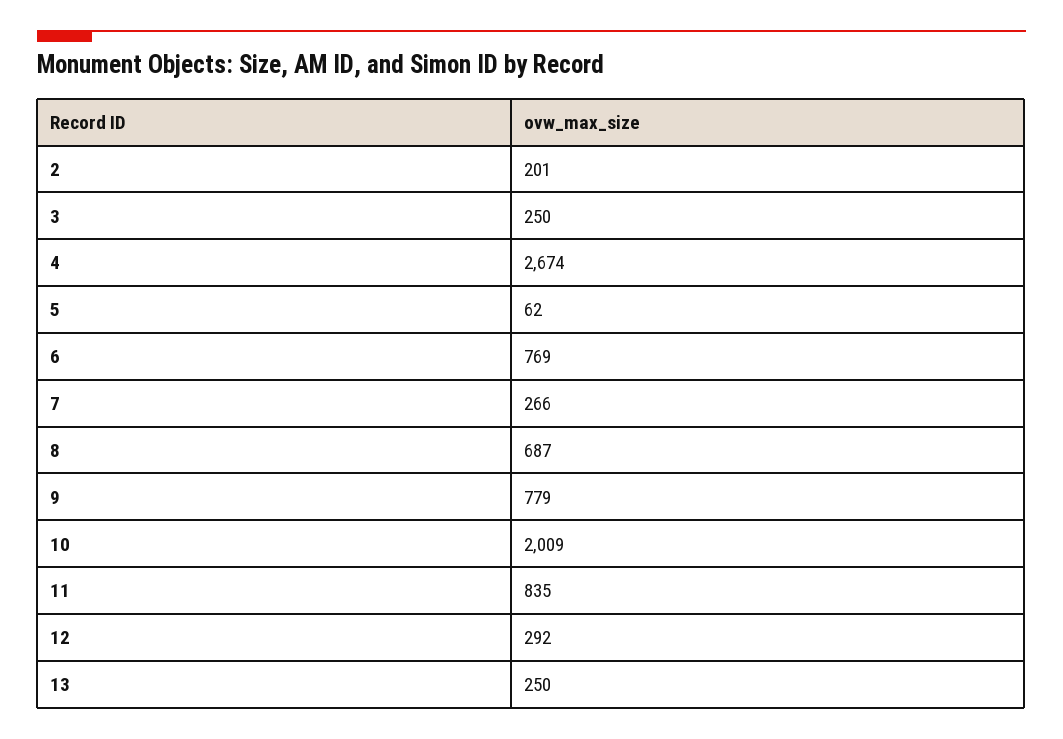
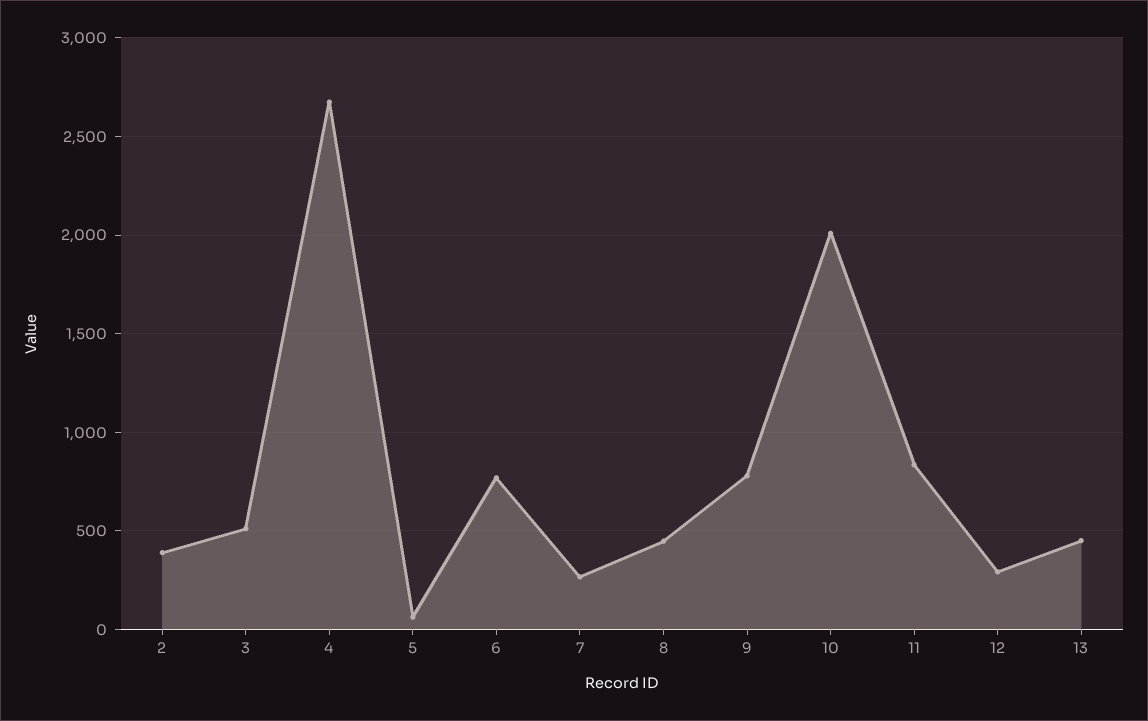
  {
-   "2": 201,
+   "2": 400,
-   "3": 250,
+   "3": 500,
    "4": 2674,
    "5": 62,
    "6": 769,
    "7": 266,
-   "8": 687,
+   "8": 450,
    "9": 779,
    "10": 2009,
    "11": 835,
    "12": 292,
-   "13": 250
+   "13": 450
  }

